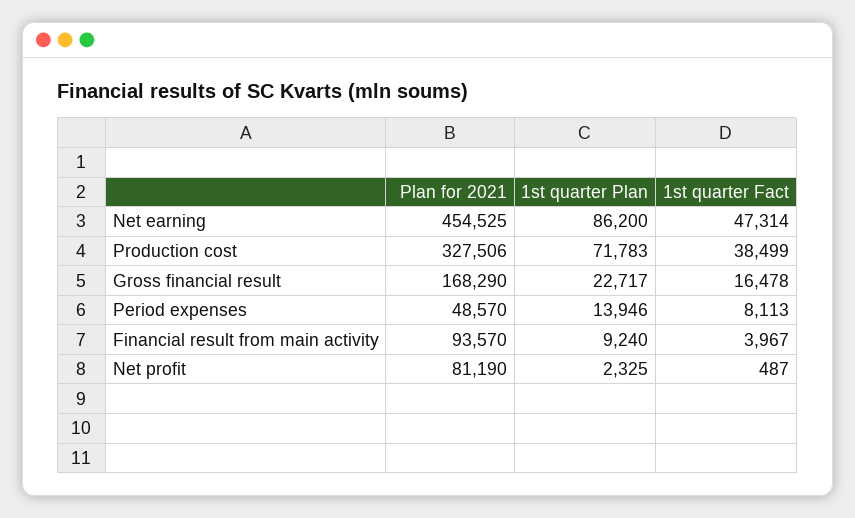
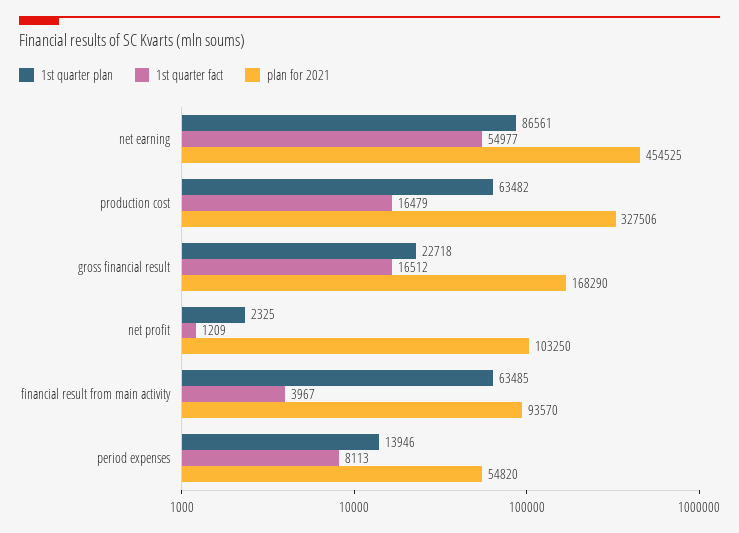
  {
    "Plan for 2021": {
      "Net earning": 454525,
      "Production cost": 327506,
      "Gross financial result": 168290,
-     "Period expenses": 48570,
+     "Period expenses": 54820,
      "Financial result from main activity": 93570,
-     "Net profit": 81190
+     "Net profit": 103250
    },
    "1st quarter Plan": {
-     "Net earning": 86200,
+     "Net earning": 86561,
-     "Production cost": 71783,
+     "Production cost": 63482,
-     "Gross financial result": 22717,
+     "Gross financial result": 22718,
      "Period expenses": 13946,
-     "Financial result from main activity": 9240,
+     "Financial result from main activity": 63485,
      "Net profit": 2325
    },
    "1st quarter Fact": {
-     "Net earning": 47314,
+     "Net earning": 54977,
-     "Production cost": 38499,
+     "Production cost": 16479,
-     "Gross financial result": 16478,
+     "Gross financial result": 16512,
      "Period expenses": 8113,
      "Financial result from main activity": 3967,
-     "Net profit": 487
+     "Net profit": 1209
    }
  }

